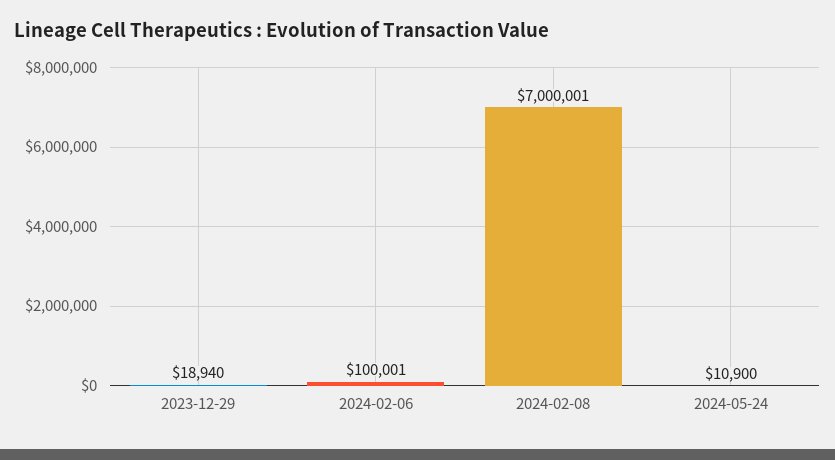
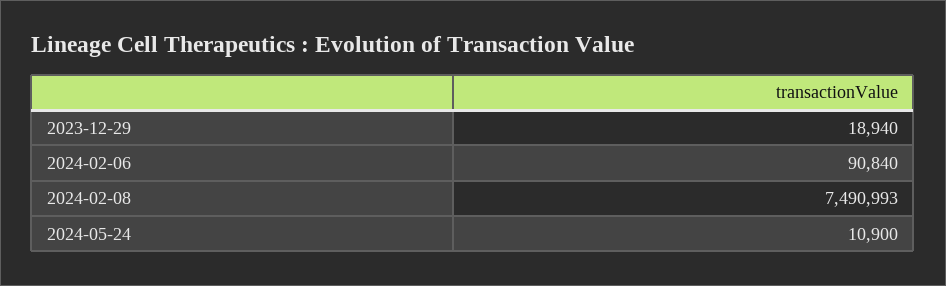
  {
    "2023-12-29": 18940,
-   "2024-02-06": 100001,
+   "2024-02-06": 90840,
-   "2024-02-08": 7000001,
+   "2024-02-08": 7490993,
    "2024-05-24": 10900
  }

